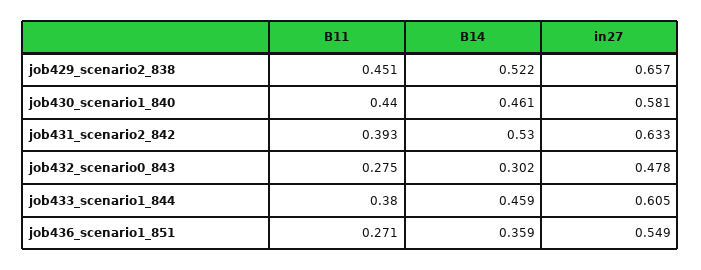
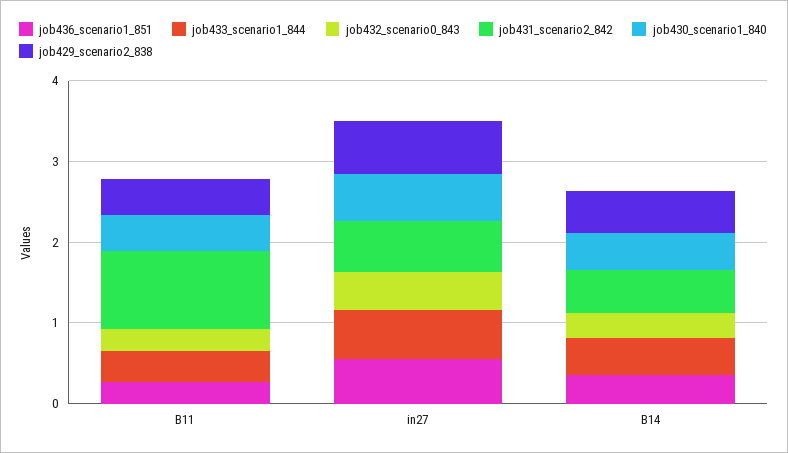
  {
    "job429_scenario2_838": {
      "B11": 0.451,
      "B14": 0.522,
      "in27": 0.657
    },
    "job430_scenario1_840": {
      "B11": 0.44,
      "B14": 0.461,
      "in27": 0.581
    },
    "job431_scenario2_842": {
-     "B11": 0.393,
+     "B11": 1,
      "B14": 0.53,
      "in27": 0.633
    },
    "job432_scenario0_843": {
      "B11": 0.275,
      "B14": 0.302,
      "in27": 0.478
    },
    "job433_scenario1_844": {
      "B11": 0.38,
      "B14": 0.459,
      "in27": 0.605
    },
    "job436_scenario1_851": {
      "B11": 0.271,
      "B14": 0.359,
      "in27": 0.549
    }
  }

